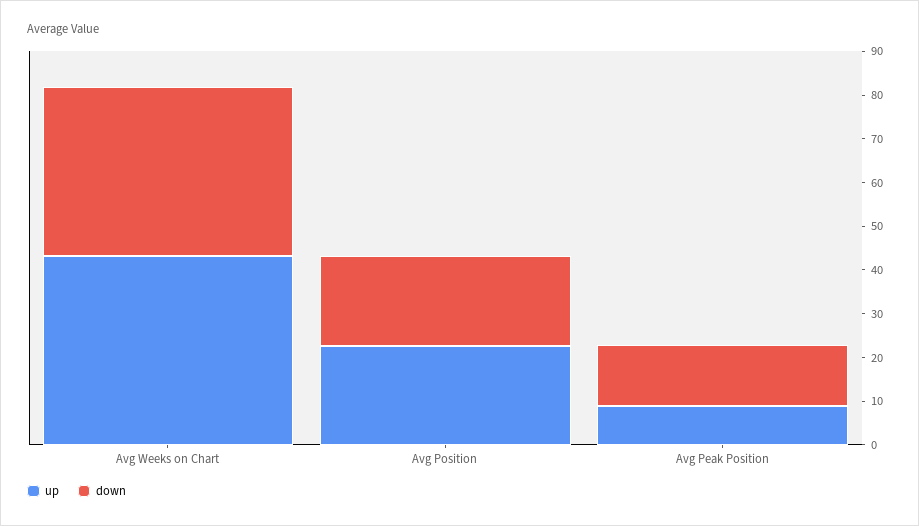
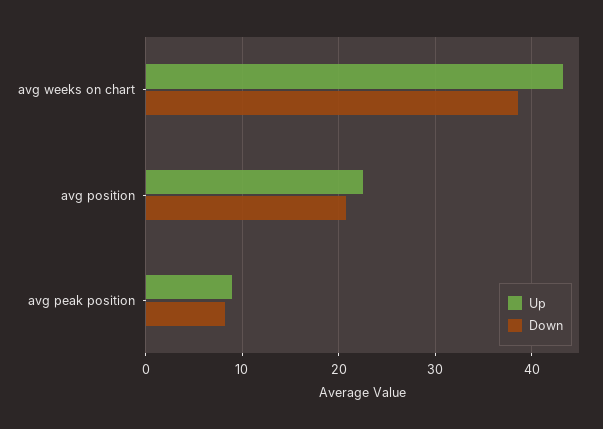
  {
    "up": {
      "Avg Weeks on Chart": 43,
      "Avg Position": 23,
      "Avg Peak Position": 9
    },
    "down": {
      "Avg Weeks on Chart": 39,
      "Avg Position": 21,
-     "Avg Peak Position": 14
+     "Avg Peak Position": 8
    }
  }

